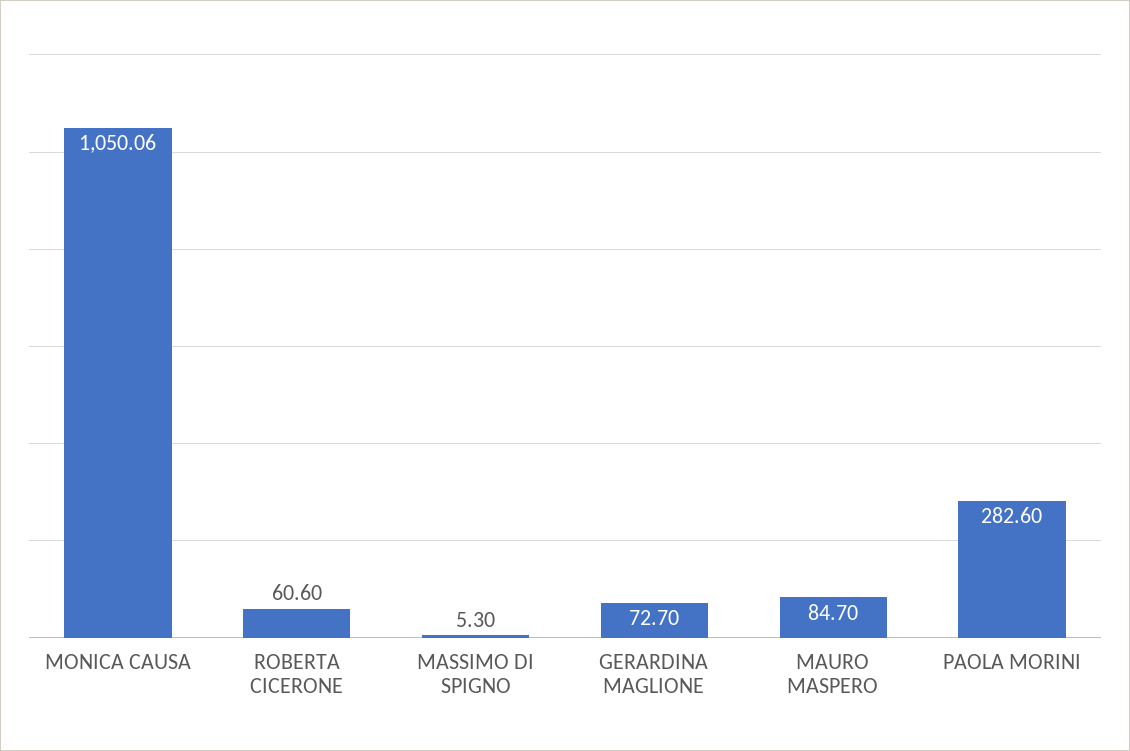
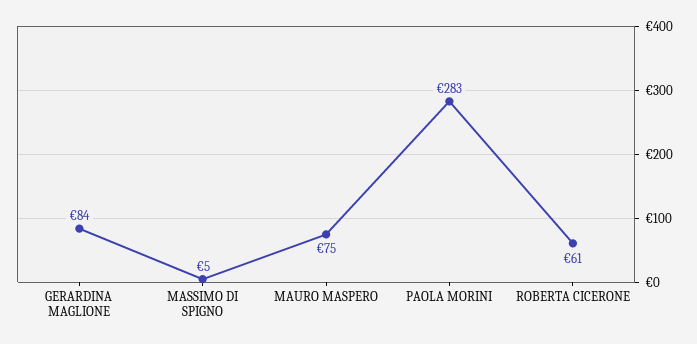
  {
-   "MONICA CAUSA": 1050.06,
    "ROBERTA CICERONE": 60.6,
    "MASSIMO DI SPIGNO": 5.3,
-   "GERARDINA MAGLIONE": 72.7,
+   "GERARDINA MAGLIONE": 84,
-   "MAURO MASPERO": 84.7,
+   "MAURO MASPERO": 75,
    "PAOLA MORINI": 282.6
  }

